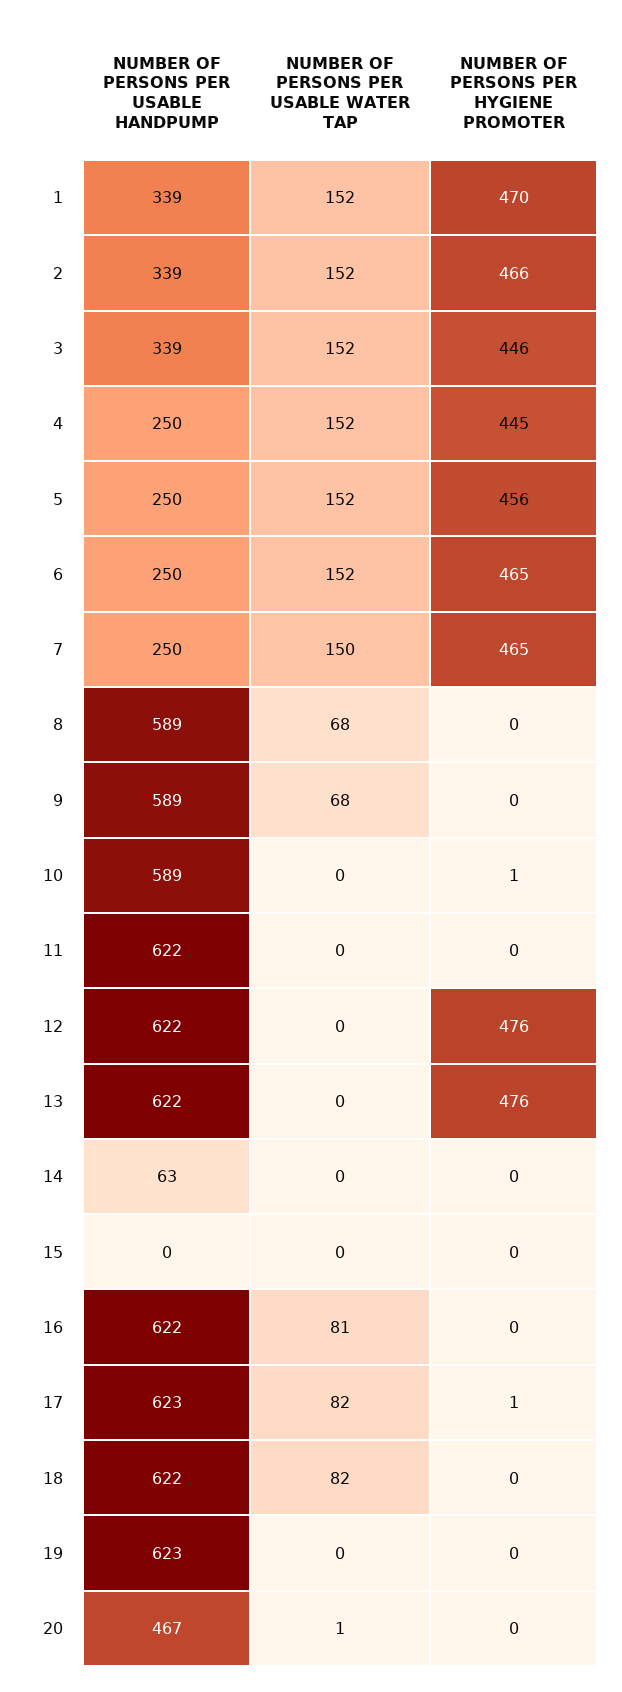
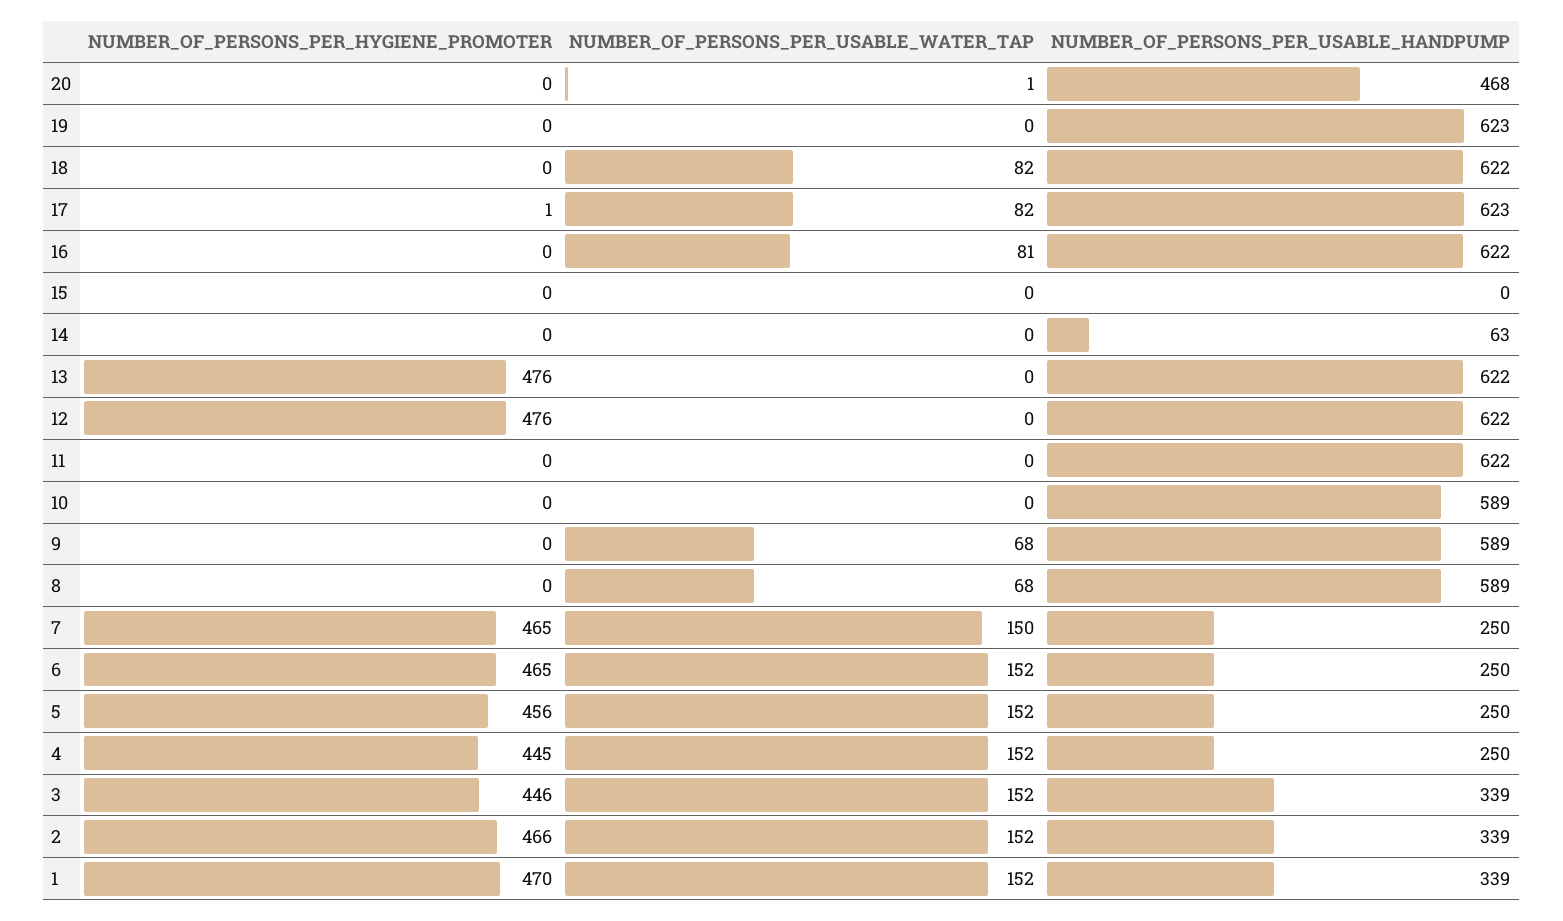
  {
    "NUMBER OF PERSONS PER USABLE HANDPUMP": {
      "1": 339,
      "2": 339,
      "3": 339,
      "4": 250,
      "5": 250,
      "6": 250,
      "7": 250,
      "8": 589,
      "9": 589,
      "10": 589,
      "11": 622,
      "12": 622,
      "13": 622,
      "14": 63,
      "15": 0,
      "16": 622,
      "17": 623,
      "18": 622,
      "19": 623,
-     "20": 467
+     "20": 468
    },
    "NUMBER OF PERSONS PER USABLE WATER TAP": {
      "1": 152,
      "2": 152,
      "3": 152,
      "4": 152,
      "5": 152,
      "6": 152,
      "7": 150,
      "8": 68,
      "9": 68,
      "10": 0,
      "11": 0,
      "12": 0,
      "13": 0,
      "14": 0,
      "15": 0,
      "16": 81,
      "17": 82,
      "18": 82,
      "19": 0,
      "20": 1
    },
    "NUMBER OF PERSONS PER HYGIENE PROMOTER": {
      "1": 470,
      "2": 466,
      "3": 446,
      "4": 445,
      "5": 456,
      "6": 465,
      "7": 465,
      "8": 0,
      "9": 0,
-     "10": 1,
+     "10": 0,
      "11": 0,
      "12": 476,
      "13": 476,
      "14": 0,
      "15": 0,
      "16": 0,
      "17": 1,
      "18": 0,
      "19": 0,
      "20": 0
    }
  }

